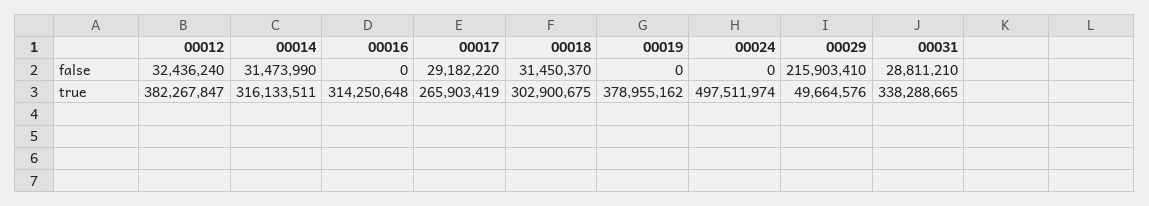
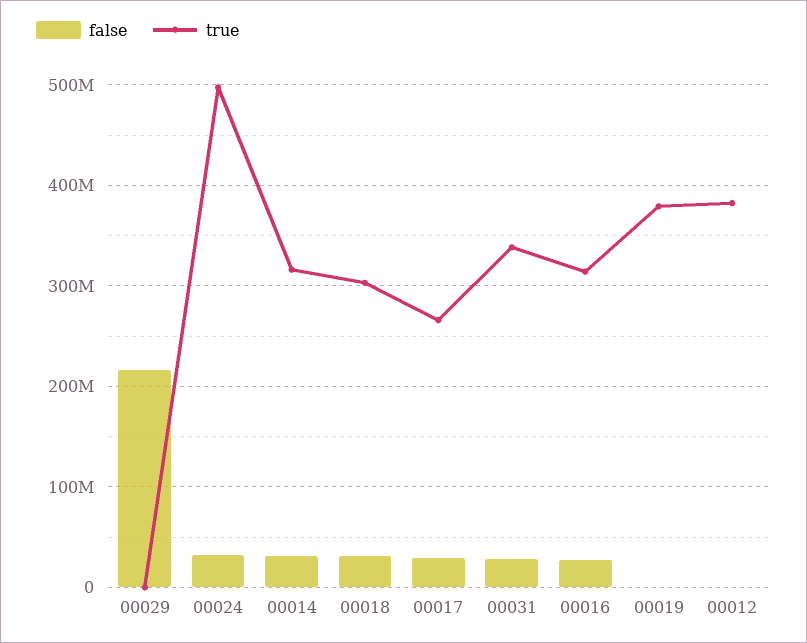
  {
    "false": {
-     "00012": 32436240,
+     "00012": 0,
      "00014": 31473990,
-     "00016": 0,
+     "00016": 30000000,
      "00017": 29182220,
      "00018": 31450370,
      "00019": 0,
-     "00024": 0,
+     "00024": 30000000,
      "00029": 215903410,
      "00031": 28811210
    },
    "true": {
      "00012": 382267847,
      "00014": 316133511,
      "00016": 314250648,
      "00017": 265903419,
      "00018": 302900675,
      "00019": 378955162,
      "00024": 497511974,
-     "00029": 49664576,
+     "00029": 0,
      "00031": 338288665
    }
  }

